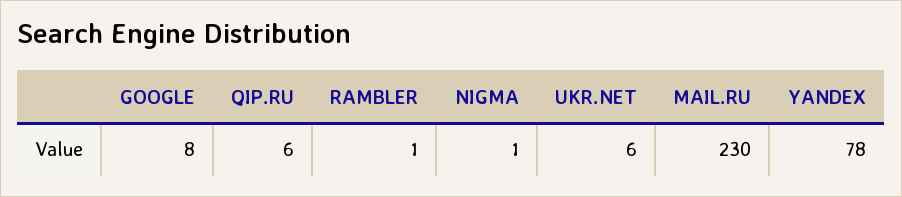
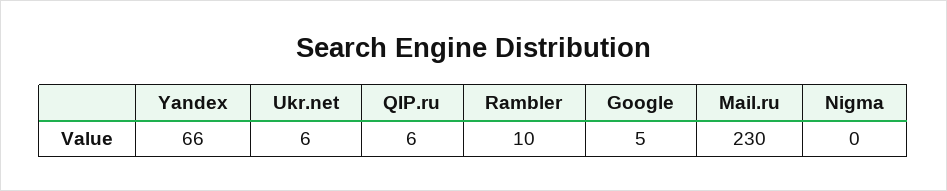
  {
-   "GOOGLE": 8,
+   "GOOGLE": 5,
    "QIP.RU": 6,
-   "RAMBLER": 1,
+   "RAMBLER": 10,
-   "NIGMA": 1,
+   "NIGMA": 0,
    "UKR.NET": 6,
    "MAIL.RU": 230,
-   "YANDEX": 78
+   "YANDEX": 66
  }

